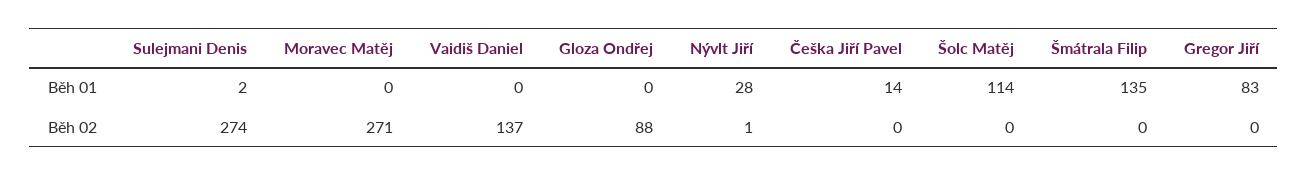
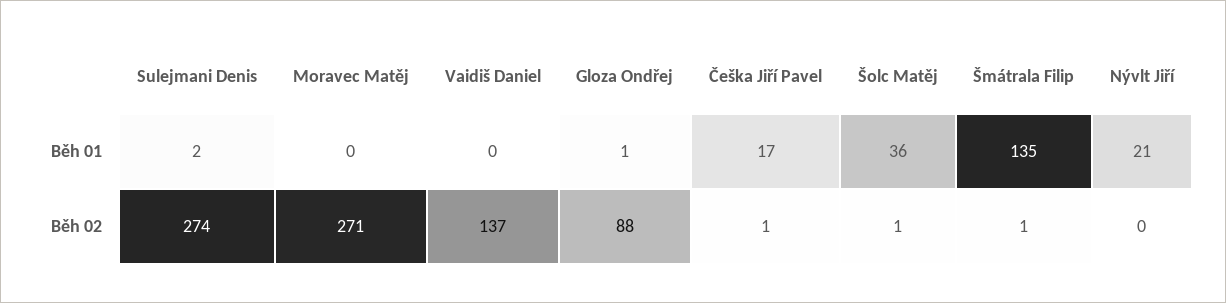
  {
    "Sulejmani Denis": {
      "Běh 01": 2,
      "Běh 02": 274
    },
    "Moravec Matěj": {
      "Běh 01": 0,
      "Běh 02": 271
    },
    "Vaidiš Daniel": {
      "Běh 01": 0,
      "Běh 02": 137
    },
    "Gloza Ondřej": {
-     "Běh 01": 0,
+     "Běh 01": 1,
      "Běh 02": 88
    },
    "Nývlt Jiří": {
-     "Běh 01": 28,
+     "Běh 01": 21,
-     "Běh 02": 1
+     "Běh 02": 0
    },
    "Češka Jiří Pavel": {
-     "Běh 01": 14,
+     "Běh 01": 17,
-     "Běh 02": 0
+     "Běh 02": 1
    },
    "Šolc Matěj": {
-     "Běh 01": 114,
+     "Běh 01": 36,
-     "Běh 02": 0
+     "Běh 02": 1
    },
    "Šmátrala Filip": {
      "Běh 01": 135,
-     "Běh 02": 0
+     "Běh 02": 1
-   },
+   }
-   "Gregor Jiří": {
-     "Běh 01": 83,
-     "Běh 02": 0
-   }
  }

